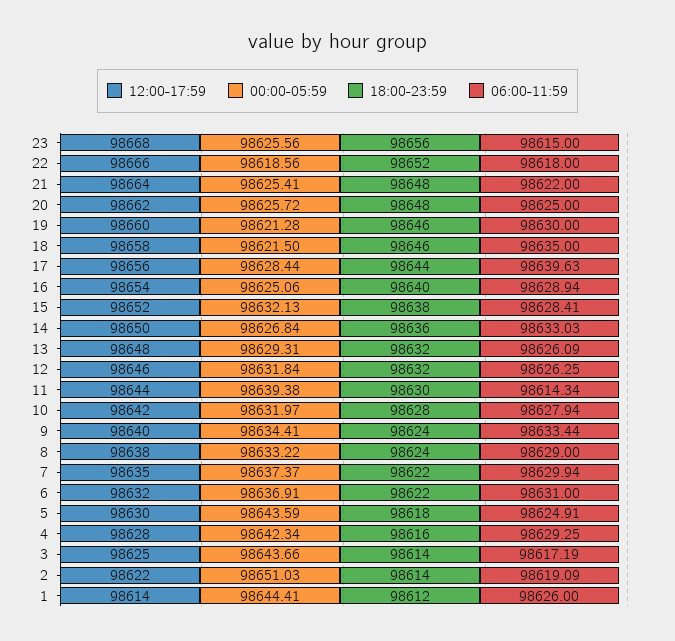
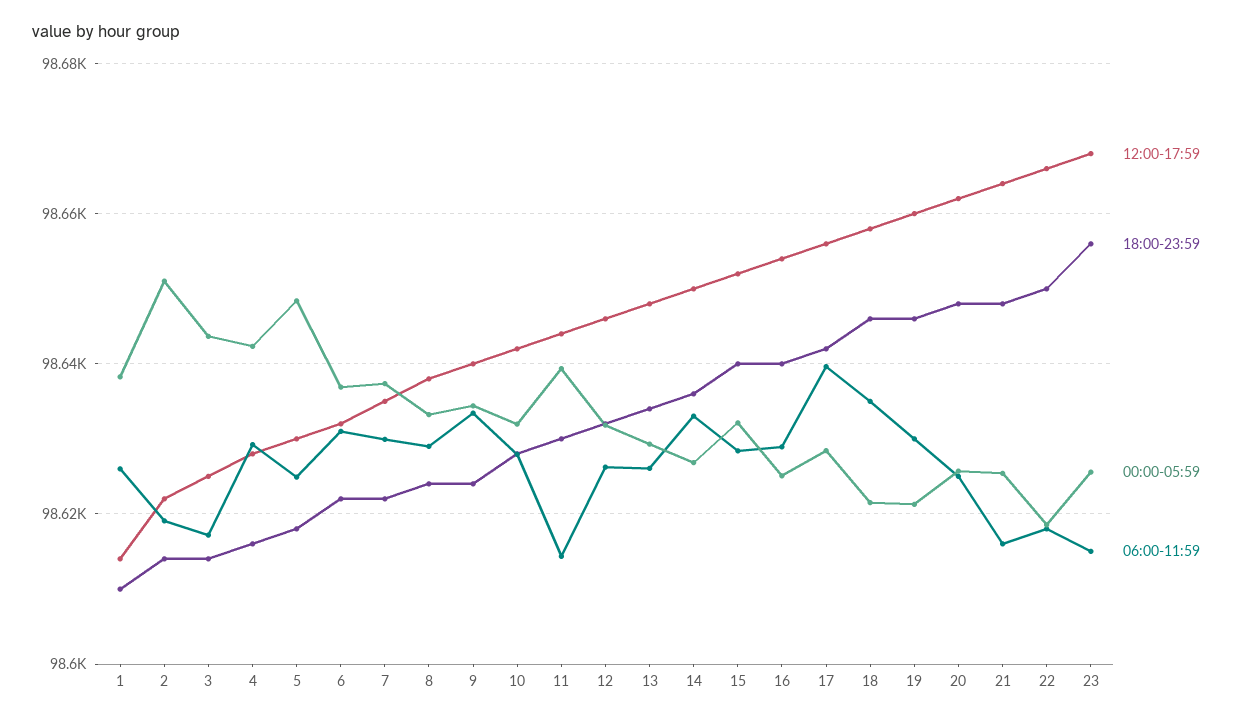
  {
    "12:00-17:59": {
      "23": 98668,
      "22": 98666,
      "21": 98664,
      "20": 98662,
      "19": 98660,
      "18": 98658,
      "17": 98656,
      "16": 98654,
      "15": 98652,
      "14": 98650,
      "13": 98648,
      "12": 98646,
      "11": 98644,
      "10": 98642,
      "9": 98640,
      "8": 98638,
      "7": 98635,
      "6": 98632,
      "5": 98630,
      "4": 98628,
      "3": 98625,
      "2": 98622,
      "1": 98614
    },
    "00:00-05:59": {
      "23": 98625.56,
      "22": 98618.56,
      "21": 98625.41,
      "20": 98625.72,
      "19": 98621.28,
      "18": 98621.5,
      "17": 98628.44,
      "16": 98625.06,
      "15": 98632.13,
      "14": 98626.84,
      "13": 98629.31,
      "12": 98631.84,
      "11": 98639.38,
      "10": 98631.97,
      "9": 98634.41,
      "8": 98633.22,
      "7": 98637.37,
      "6": 98636.91,
-     "5": 98643.59,
+     "5": 98648,
      "4": 98642.34,
      "3": 98643.66,
      "2": 98651.03,
-     "1": 98644.41
+     "1": 98638
    },
    "18:00-23:59": {
      "23": 98656,
-     "22": 98652,
+     "22": 98650,
      "21": 98648,
      "20": 98648,
      "19": 98646,
      "18": 98646,
-     "17": 98644,
+     "17": 98642,
      "16": 98640,
-     "15": 98638,
+     "15": 98640,
      "14": 98636,
-     "13": 98632,
+     "13": 98634,
      "12": 98632,
      "11": 98630,
      "10": 98628,
      "9": 98624,
      "8": 98624,
      "7": 98622,
      "6": 98622,
      "5": 98618,
      "4": 98616,
      "3": 98614,
      "2": 98614,
-     "1": 98612
+     "1": 98610
    },
    "06:00-11:59": {
      "23": 98615,
      "22": 98618,
-     "21": 98622,
+     "21": 98616,
      "20": 98625,
      "19": 98630,
      "18": 98635,
      "17": 98639.63,
      "16": 98628.94,
      "15": 98628.41,
      "14": 98633.03,
      "13": 98626.09,
      "12": 98626.25,
      "11": 98614.34,
      "10": 98627.94,
      "9": 98633.44,
      "8": 98629,
      "7": 98629.94,
      "6": 98631,
      "5": 98624.91,
      "4": 98629.25,
      "3": 98617.19,
      "2": 98619.09,
      "1": 98626
    }
  }

